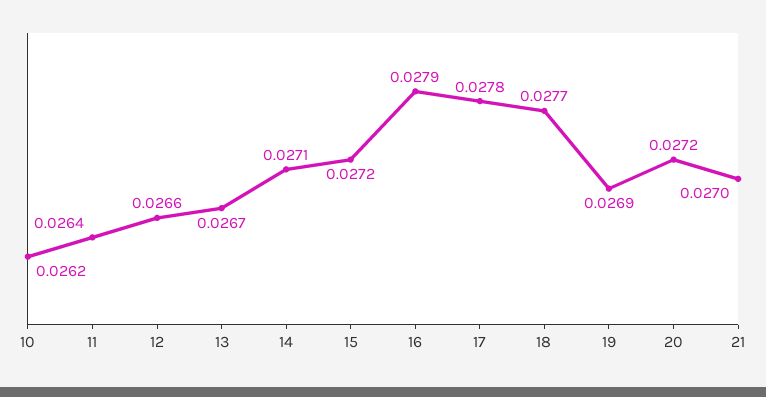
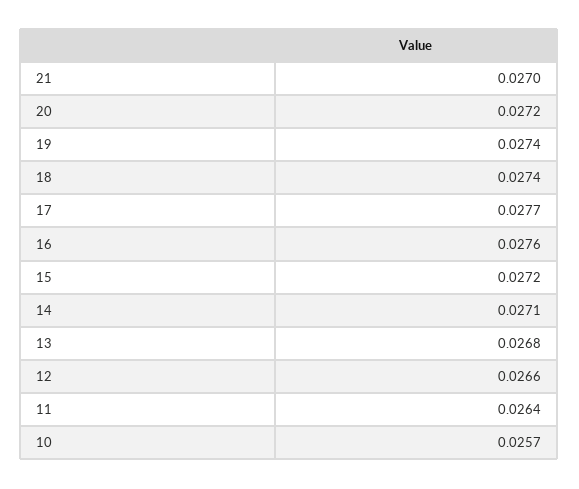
  {
-   "10": 0.0262,
+   "10": 0.0257,
    "11": 0.0264,
    "12": 0.0266,
-   "13": 0.0267,
+   "13": 0.0268,
    "14": 0.0271,
    "15": 0.0272,
-   "16": 0.0279,
+   "16": 0.0276,
-   "17": 0.0278,
+   "17": 0.0277,
-   "18": 0.0277,
+   "18": 0.0274,
-   "19": 0.0269,
+   "19": 0.0274,
    "20": 0.0272,
    "21": 0.027
  }

